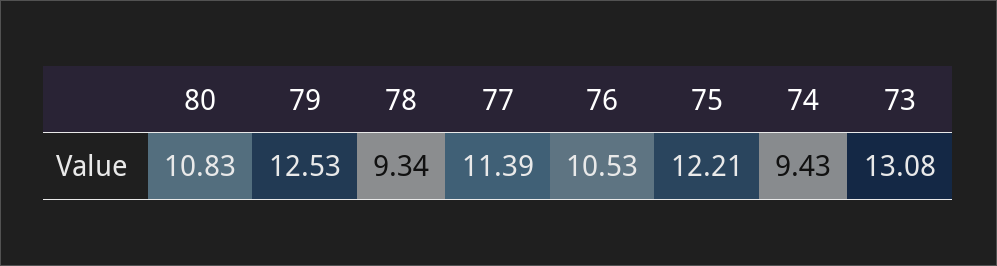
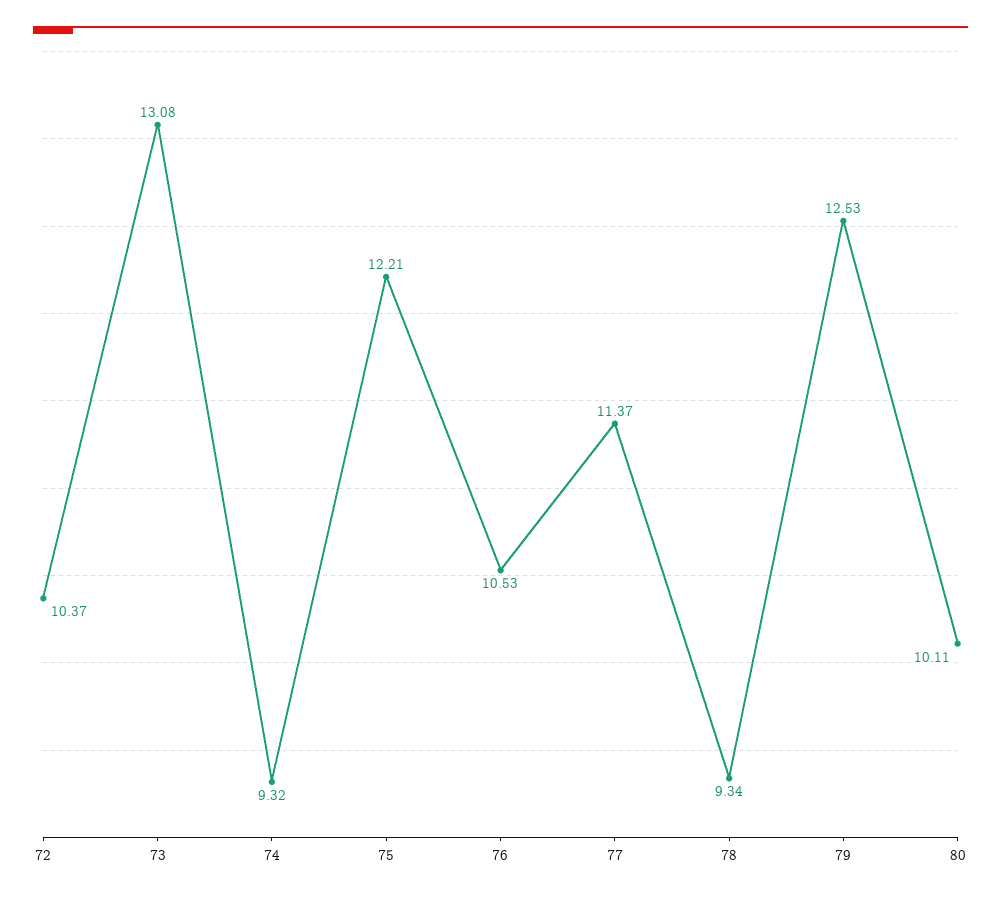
  {
-   "80": 10.83,
+   "80": 10.11,
    "79": 12.53,
    "78": 9.34,
-   "77": 11.39,
+   "77": 11.37,
    "76": 10.53,
    "75": 12.21,
-   "74": 9.43,
+   "74": 9.32,
-   "73": 13.08
+   "73": 13.08,
+   "72": 10.37
  }

